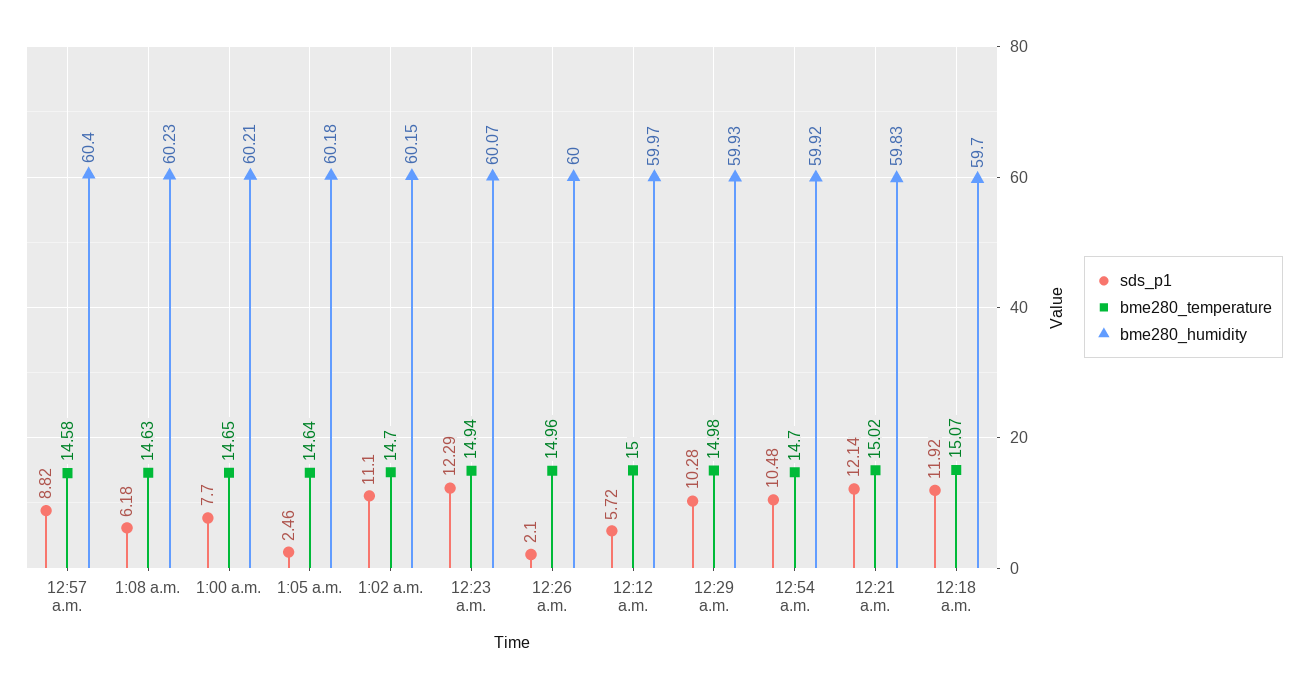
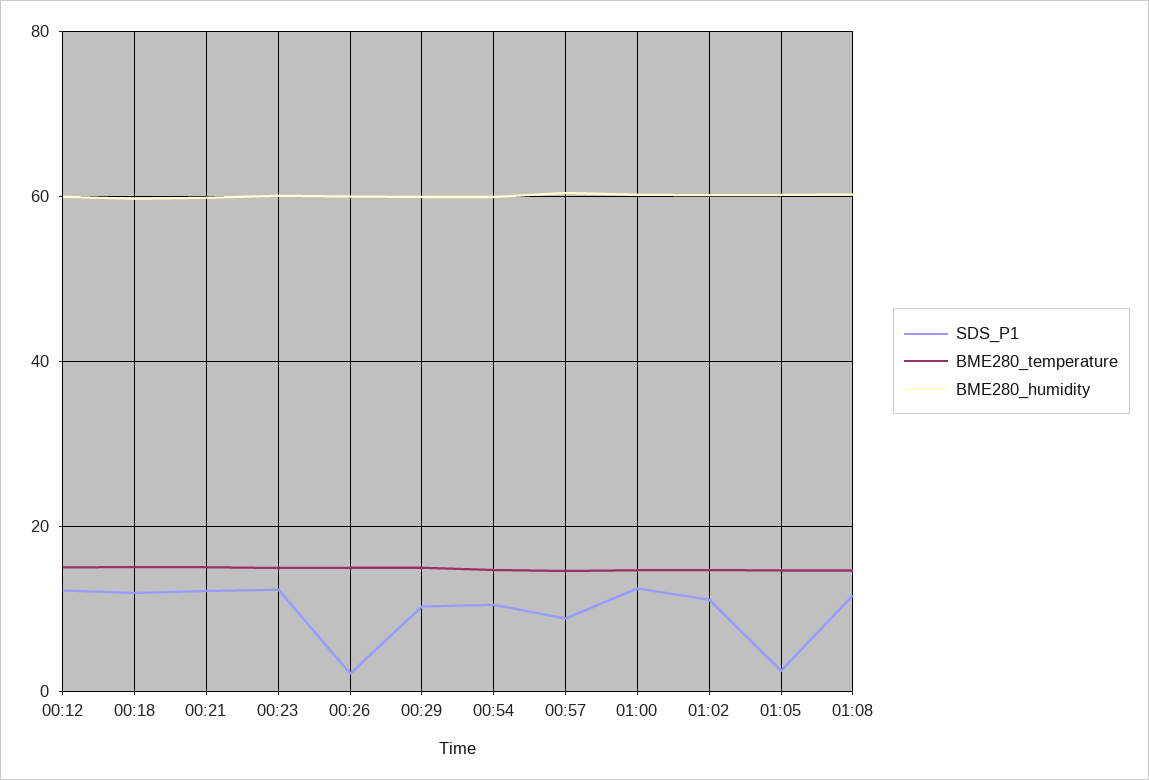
  {
    "sds_p1": {
      "12:57 a.m.": 8.82,
-     "1:08 a.m.": 6.18,
+     "1:08 a.m.": 12,
-     "1:00 a.m.": 7.7,
+     "1:00 a.m.": 12,
      "1:05 a.m.": 2.46,
      "1:02 a.m.": 11.1,
      "12:23 a.m.": 12.29,
      "12:26 a.m.": 2.1,
-     "12:12 a.m.": 5.72,
+     "12:12 a.m.": 12,
      "12:29 a.m.": 10.28,
      "12:54 a.m.": 10.48,
      "12:21 a.m.": 12.14,
      "12:18 a.m.": 11.92
    },
    "bme280_temperature": {
      "12:57 a.m.": 14.58,
      "1:08 a.m.": 14.63,
      "1:00 a.m.": 14.65,
      "1:05 a.m.": 14.64,
      "1:02 a.m.": 14.7,
      "12:23 a.m.": 14.94,
      "12:26 a.m.": 14.96,
      "12:12 a.m.": 15,
      "12:29 a.m.": 14.98,
      "12:54 a.m.": 14.7,
      "12:21 a.m.": 15.02,
      "12:18 a.m.": 15.07
    },
    "bme280_humidity": {
      "12:57 a.m.": 60.4,
      "1:08 a.m.": 60.23,
      "1:00 a.m.": 60.21,
      "1:05 a.m.": 60.18,
      "1:02 a.m.": 60.15,
      "12:23 a.m.": 60.07,
      "12:26 a.m.": 60,
      "12:12 a.m.": 59.97,
      "12:29 a.m.": 59.93,
      "12:54 a.m.": 59.92,
      "12:21 a.m.": 59.83,
      "12:18 a.m.": 59.7
    }
  }

